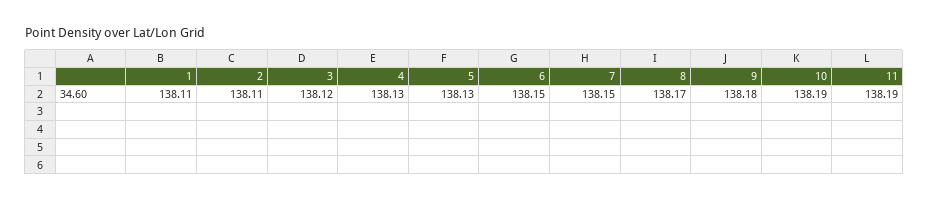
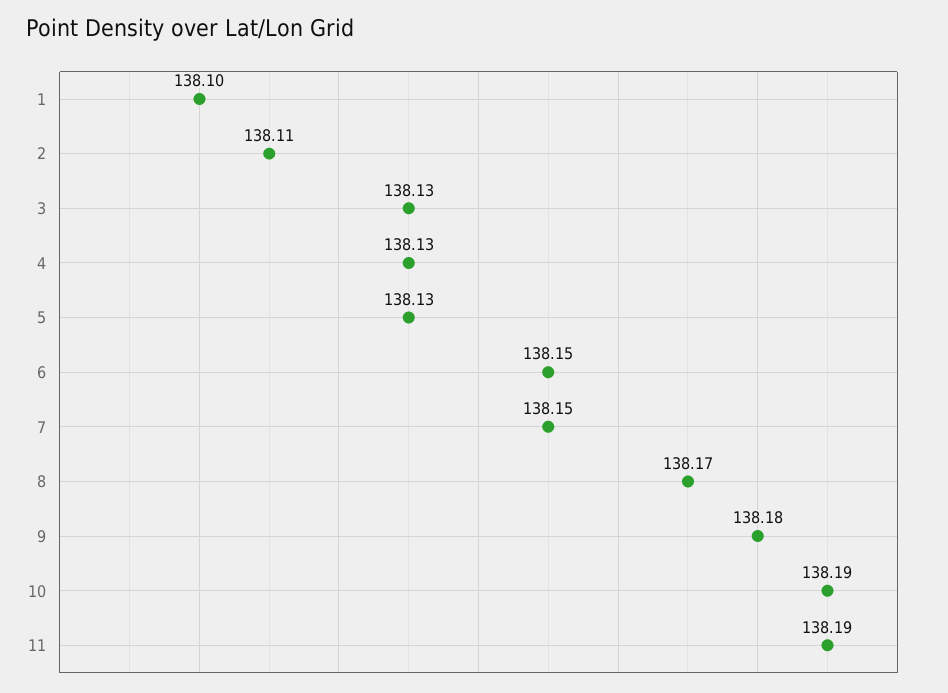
  {
-   "1": 138.11,
+   "1": 138.1,
    "2": 138.11,
-   "3": 138.12,
+   "3": 138.13,
    "4": 138.13,
    "5": 138.13,
    "6": 138.15,
    "7": 138.15,
    "8": 138.17,
    "9": 138.18,
    "10": 138.19,
    "11": 138.19
  }

